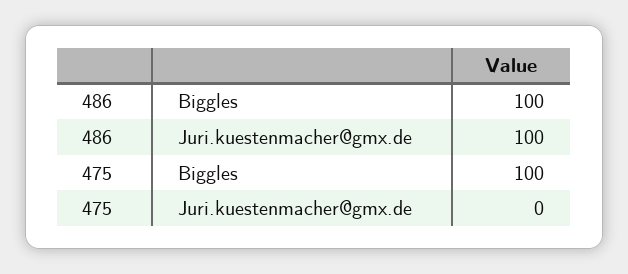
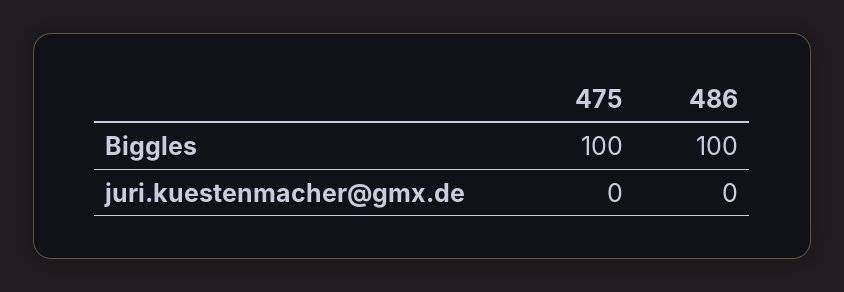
  {
    "486": {
      "Biggles": 100,
-     "Juri.kuestenmacher@gmx.de": 100
+     "Juri.kuestenmacher@gmx.de": 0
    },
    "475": {
      "Biggles": 100,
      "Juri.kuestenmacher@gmx.de": 0
    }
  }

